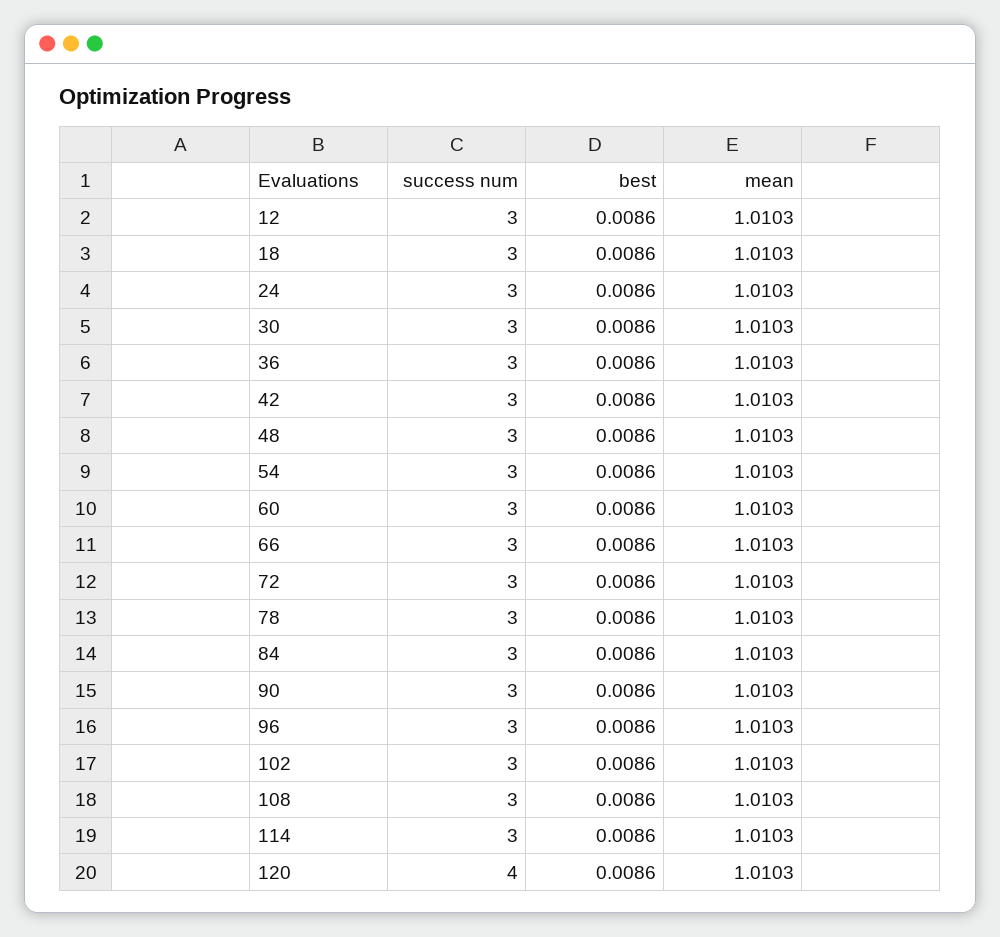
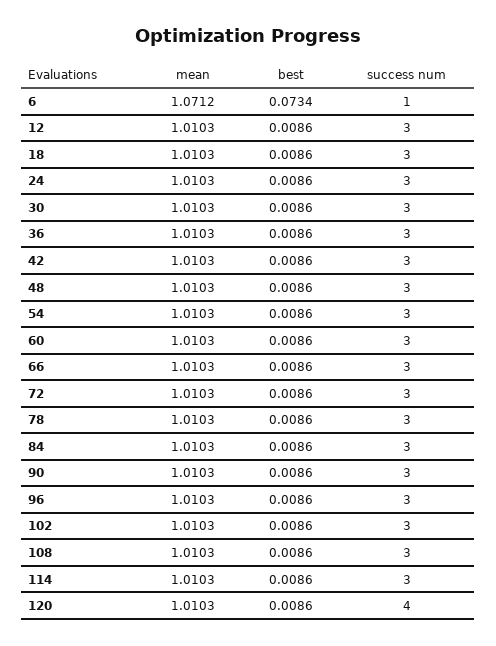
  {
    "success num": {
      "12": 3,
      "18": 3,
      "24": 3,
      "30": 3,
      "36": 3,
      "42": 3,
      "48": 3,
      "54": 3,
      "60": 3,
      "66": 3,
      "72": 3,
      "78": 3,
      "84": 3,
      "90": 3,
      "96": 3,
      "102": 3,
      "108": 3,
      "114": 3,
-     "120": 4
+     "120": 4,
+     "6": 1
    },
    "best": {
      "12": 0.0086,
      "18": 0.0086,
      "24": 0.0086,
      "30": 0.0086,
      "36": 0.0086,
      "42": 0.0086,
      "48": 0.0086,
      "54": 0.0086,
      "60": 0.0086,
      "66": 0.0086,
      "72": 0.0086,
      "78": 0.0086,
      "84": 0.0086,
      "90": 0.0086,
      "96": 0.0086,
      "102": 0.0086,
      "108": 0.0086,
      "114": 0.0086,
-     "120": 0.0086
+     "120": 0.0086,
+     "6": 0.0734
    },
    "mean": {
      "12": 1.0103,
      "18": 1.0103,
      "24": 1.0103,
      "30": 1.0103,
      "36": 1.0103,
      "42": 1.0103,
      "48": 1.0103,
      "54": 1.0103,
      "60": 1.0103,
      "66": 1.0103,
      "72": 1.0103,
      "78": 1.0103,
      "84": 1.0103,
      "90": 1.0103,
      "96": 1.0103,
      "102": 1.0103,
      "108": 1.0103,
      "114": 1.0103,
-     "120": 1.0103
+     "120": 1.0103,
+     "6": 1.0712
    }
  }

